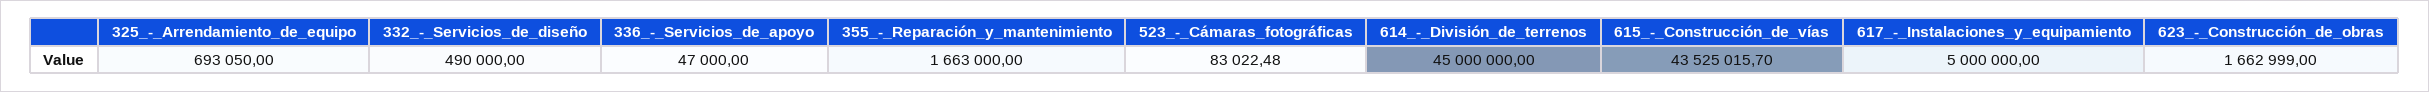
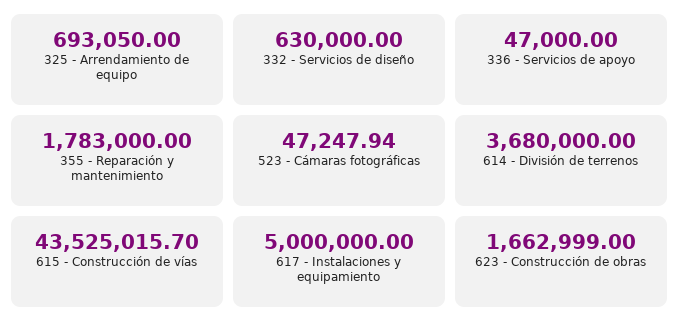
  {
    "325_-_Arrendamiento_de_equipo": 693050,
-   "332_-_Servicios_de_diseño": 490000,
+   "332_-_Servicios_de_diseño": 630000,
    "336_-_Servicios_de_apoyo": 47000,
-   "355_-_Reparación_y_mantenimiento": 1663000,
+   "355_-_Reparación_y_mantenimiento": 1783000,
-   "523_-_Cámaras_fotográficas": 83022.48,
+   "523_-_Cámaras_fotográficas": 47247.94,
-   "614_-_División_de_terrenos": 45000000,
+   "614_-_División_de_terrenos": 3680000,
    "615_-_Construcción_de_vías": 43525015.7,
    "617_-_Instalaciones_y_equipamiento": 5000000,
    "623_-_Construcción_de_obras": 1662999
  }

